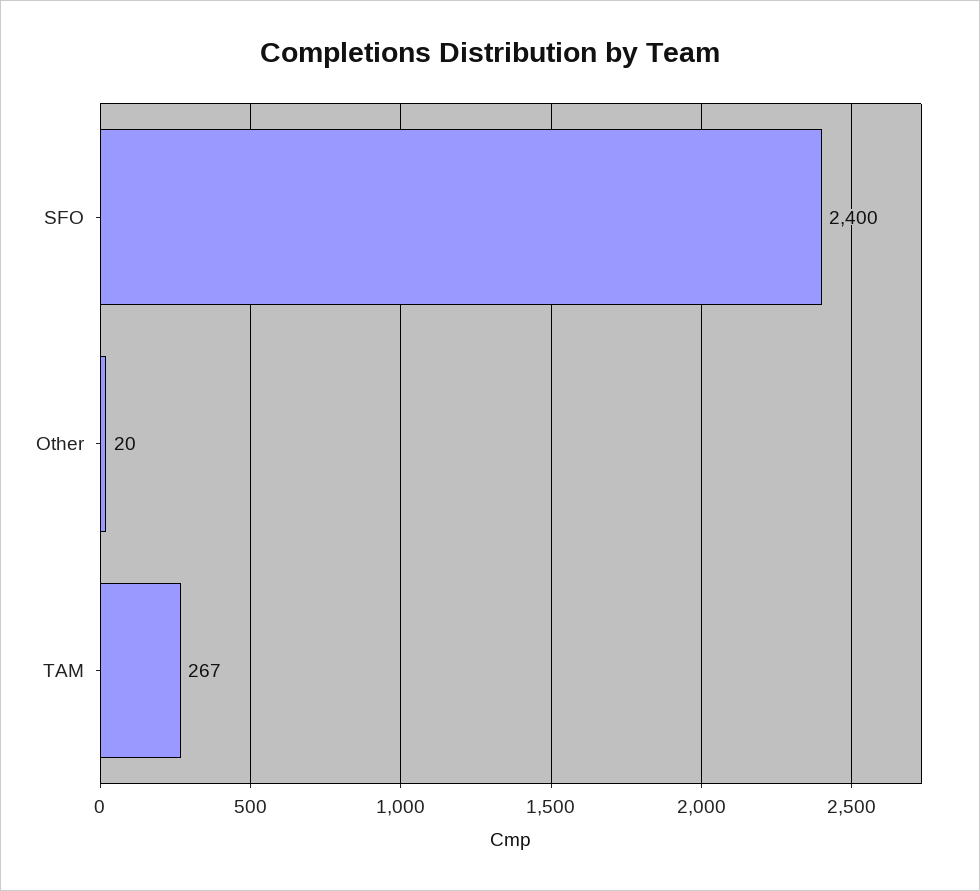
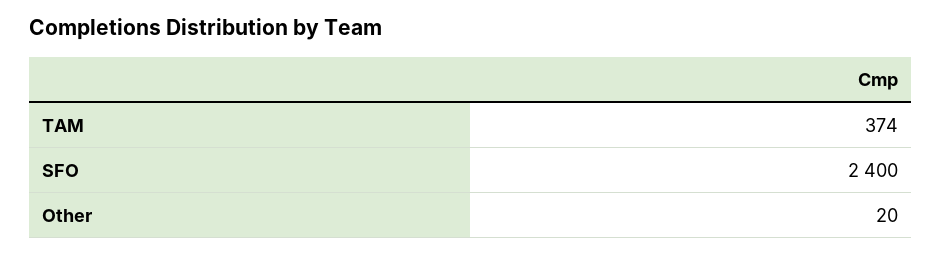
  {
    "SFO": 2400,
    "Other": 20,
-   "TAM": 267
+   "TAM": 374
  }

